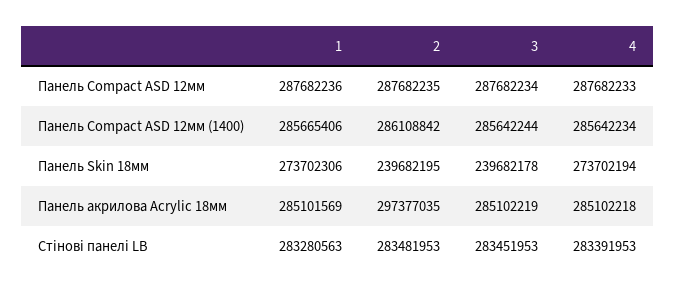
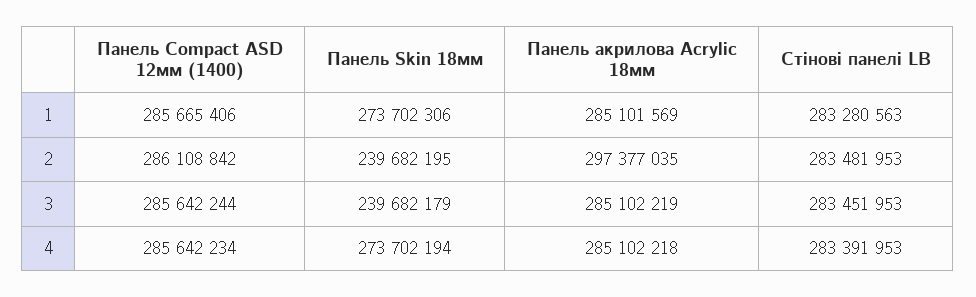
  {
    "1": {
-     "Панель Compact ASD 12мм": 287682236,
      "Панель Compact ASD 12мм (1400)": 285665406,
      "Панель Skin 18мм": 273702306,
      "Панель акрилова Acrylic 18мм": 285101569,
      "Стінові панелі LB": 283280563
    },
    "2": {
-     "Панель Compact ASD 12мм": 287682235,
      "Панель Compact ASD 12мм (1400)": 286108842,
      "Панель Skin 18мм": 239682195,
      "Панель акрилова Acrylic 18мм": 297377035,
      "Стінові панелі LB": 283481953
    },
    "3": {
-     "Панель Compact ASD 12мм": 287682234,
      "Панель Compact ASD 12мм (1400)": 285642244,
-     "Панель Skin 18мм": 239682178,
+     "Панель Skin 18мм": 239682179,
      "Панель акрилова Acrylic 18мм": 285102219,
      "Стінові панелі LB": 283451953
    },
    "4": {
-     "Панель Compact ASD 12мм": 287682233,
      "Панель Compact ASD 12мм (1400)": 285642234,
      "Панель Skin 18мм": 273702194,
      "Панель акрилова Acrylic 18мм": 285102218,
      "Стінові панелі LB": 283391953
    }
  }

